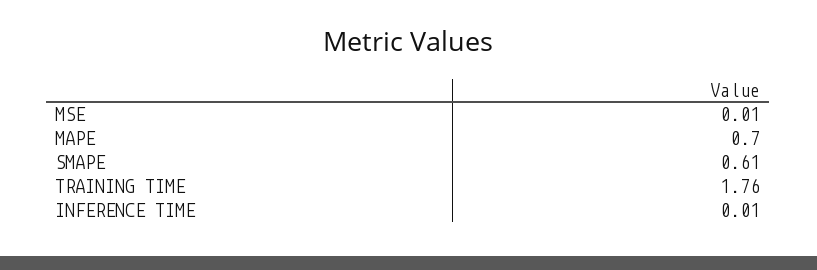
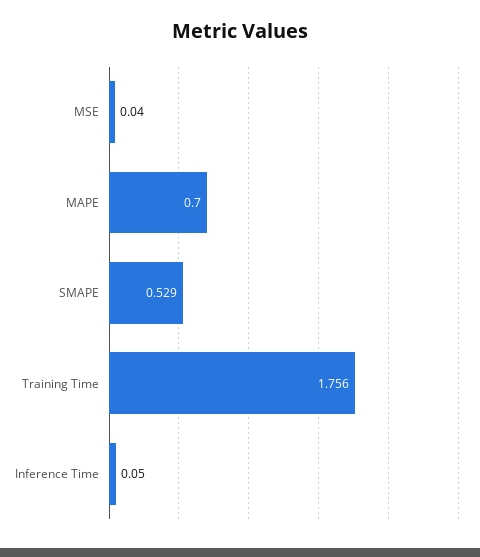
  {
-   "MSE": 0.01,
+   "MSE": 0.04,
    "MAPE": 0.7,
-   "SMAPE": 0.61,
+   "SMAPE": 0.529,
    "TRAINING TIME": 1.756,
-   "INFERENCE TIME": 0.01
+   "INFERENCE TIME": 0.05
  }

